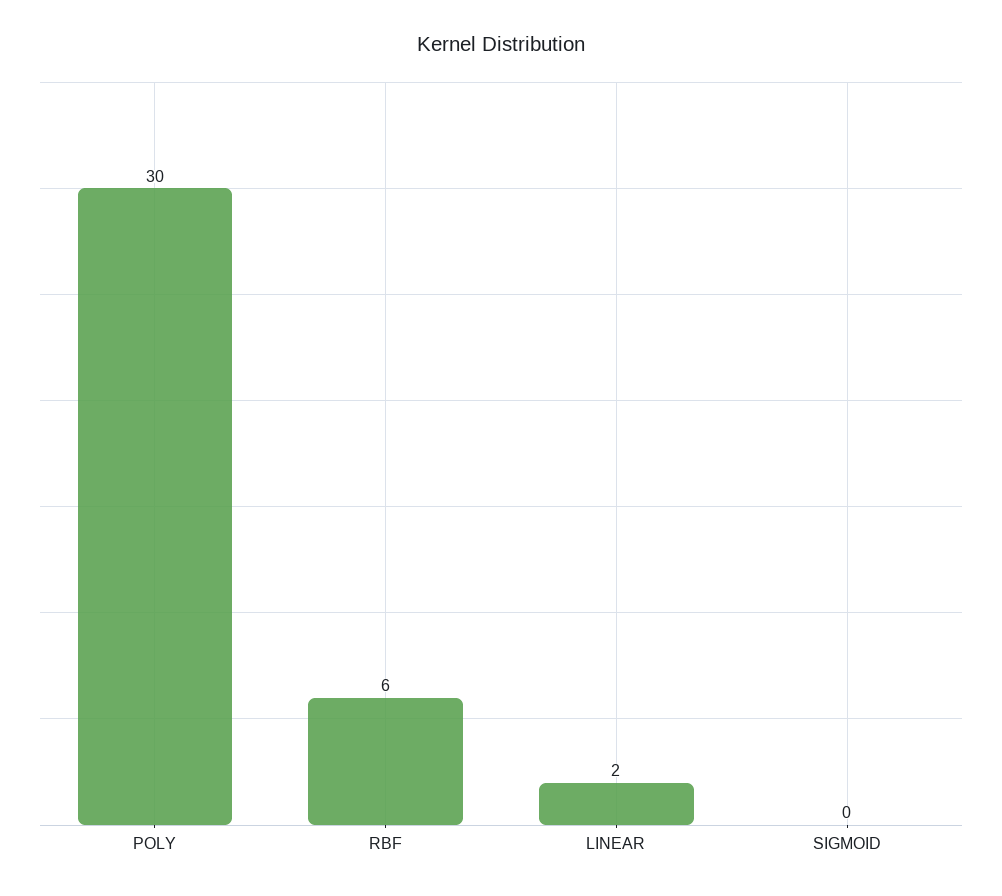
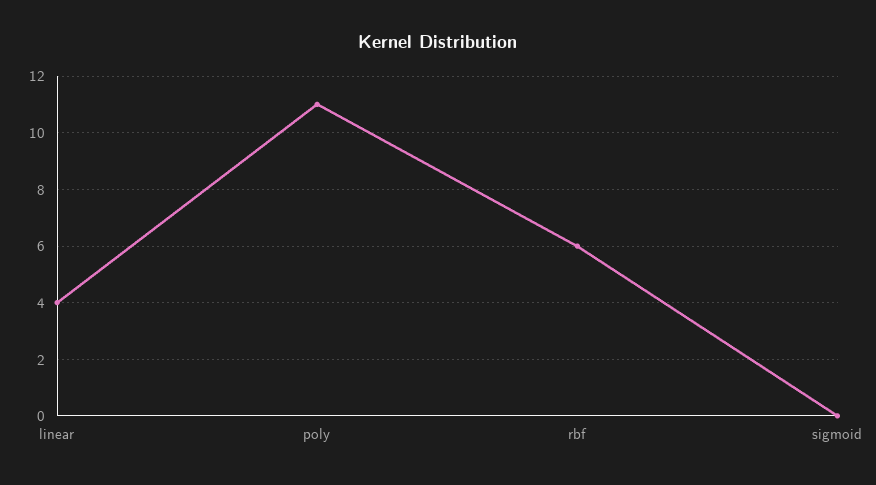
  {
-   "POLY": 30,
+   "POLY": 11,
    "RBF": 6,
-   "LINEAR": 2,
+   "LINEAR": 4,
    "SIGMOID": 0
  }

